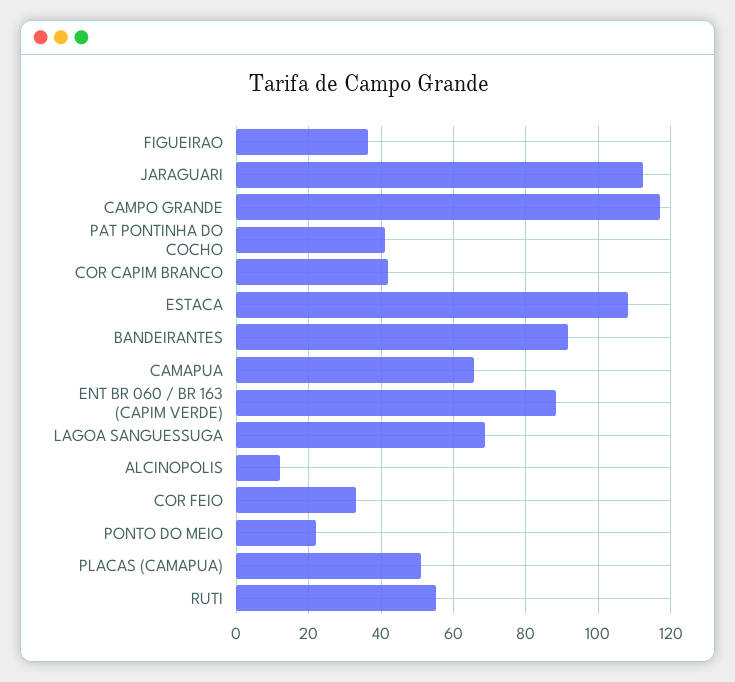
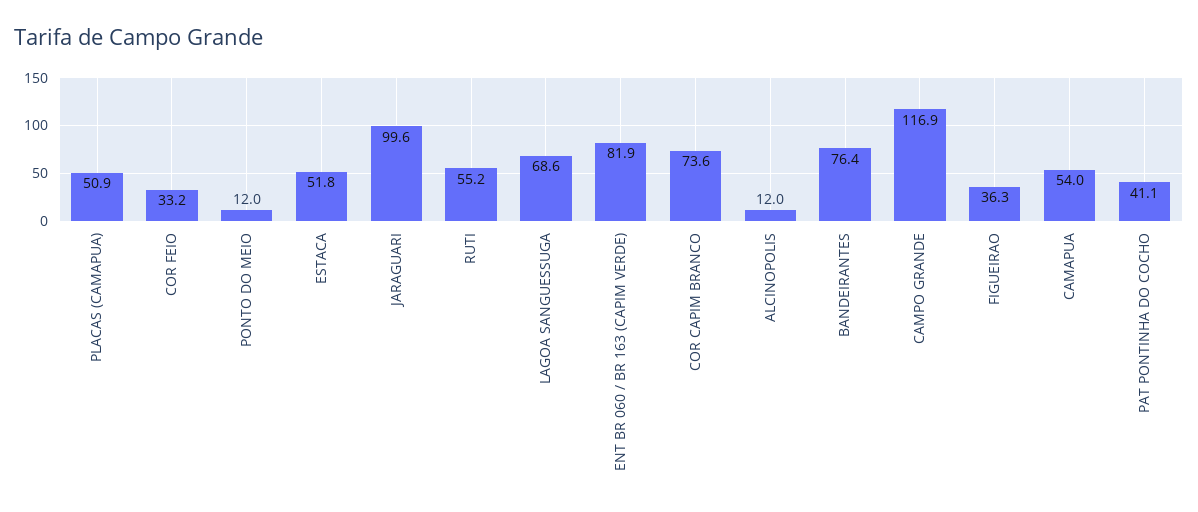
  {
    "FIGUEIRAO": 36.3,
-   "JARAGUARI": 112,
+   "JARAGUARI": 99.6,
    "CAMPO GRANDE": 116.9,
    "PAT PONTINHA DO COCHO": 41.1,
-   "COR CAPIM BRANCO": 42,
+   "COR CAPIM BRANCO": 73.6,
-   "ESTACA": 108,
+   "ESTACA": 51.8,
-   "BANDEIRANTES": 92,
+   "BANDEIRANTES": 76.4,
-   "CAMAPUA": 66,
+   "CAMAPUA": 54,
-   "ENT BR 060 / BR 163 (CAPIM VERDE)": 88,
+   "ENT BR 060 / BR 163 (CAPIM VERDE)": 81.9,
    "LAGOA SANGUESSUGA": 68.6,
    "ALCINOPOLIS": 12,
    "COR FEIO": 33.2,
-   "PONTO DO MEIO": 22,
+   "PONTO DO MEIO": 12,
    "PLACAS (CAMAPUA)": 50.9,
    "RUTI": 55.2
  }

